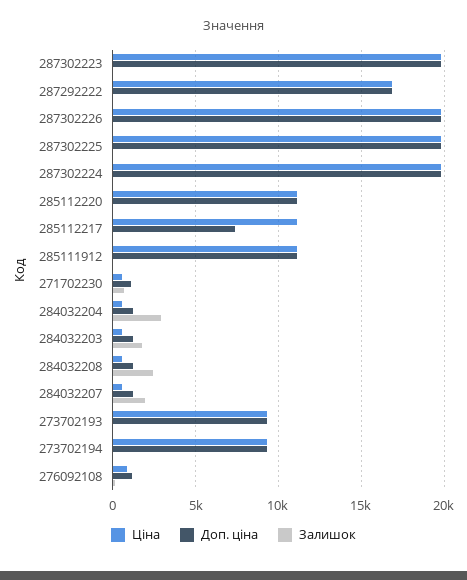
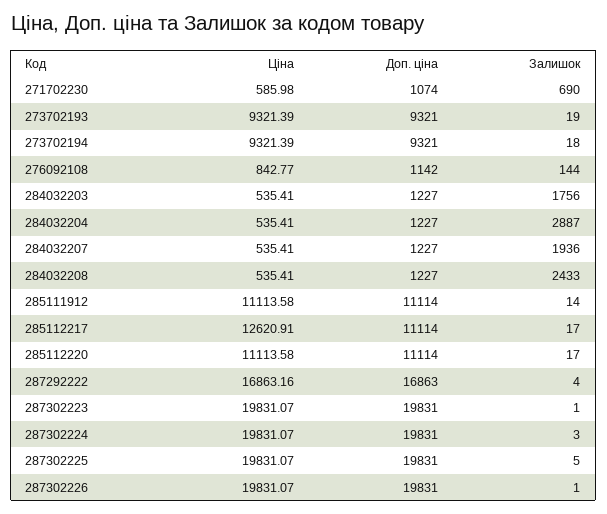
  {
    "Ціна": {
      "287302223": 19831.07,
      "287292222": 16863.16,
      "287302226": 19831.07,
      "287302225": 19831.07,
      "287302224": 19831.07,
      "285112220": 11113.58,
-     "285112217": 11000,
+     "285112217": 12620.91,
      "285111912": 11113.58,
      "271702230": 585.98,
      "284032204": 535.41,
      "284032203": 535.41,
      "284032208": 535.41,
      "284032207": 535.41,
      "273702193": 9321.39,
      "273702194": 9321.39,
      "276092108": 842.77
    },
    "Доп. ціна": {
      "287302223": 19831,
      "287292222": 16863,
      "287302226": 19831,
      "287302225": 19831,
      "287302224": 19831,
      "285112220": 11114,
-     "285112217": 7500,
+     "285112217": 11114,
      "285111912": 11114,
      "271702230": 1074,
      "284032204": 1227,
      "284032203": 1227,
      "284032208": 1227,
      "284032207": 1227,
      "273702193": 9321,
      "273702194": 9321,
      "276092108": 1142
    },
    "Залишок": {
      "287302223": 1,
      "287292222": 4,
      "287302226": 1,
      "287302225": 5,
      "287302224": 3,
      "285112220": 17,
      "285112217": 17,
      "285111912": 14,
      "271702230": 690,
      "284032204": 2887,
      "284032203": 1756,
      "284032208": 2433,
      "284032207": 1936,
      "273702193": 19,
      "273702194": 18,
      "276092108": 144
    }
  }

